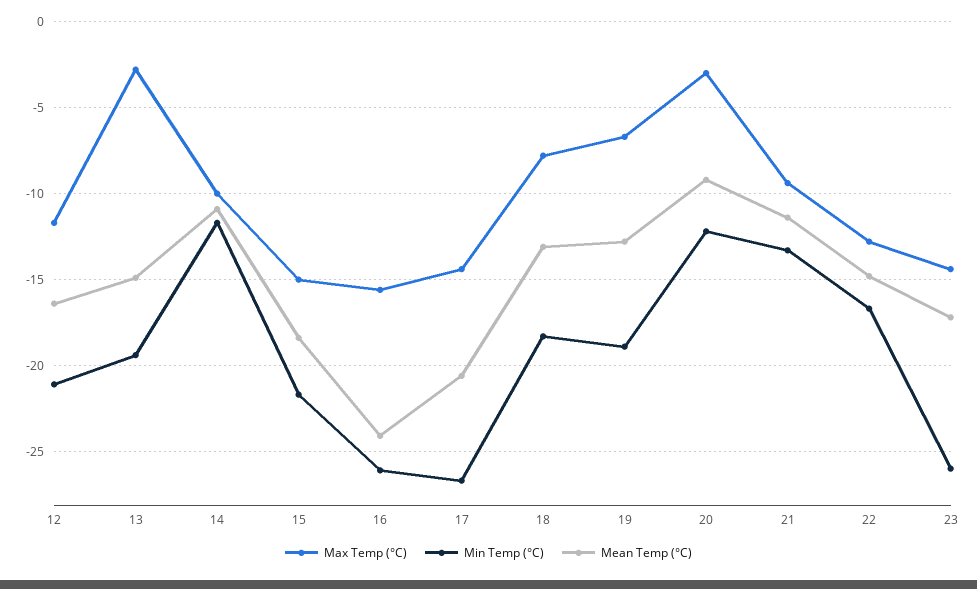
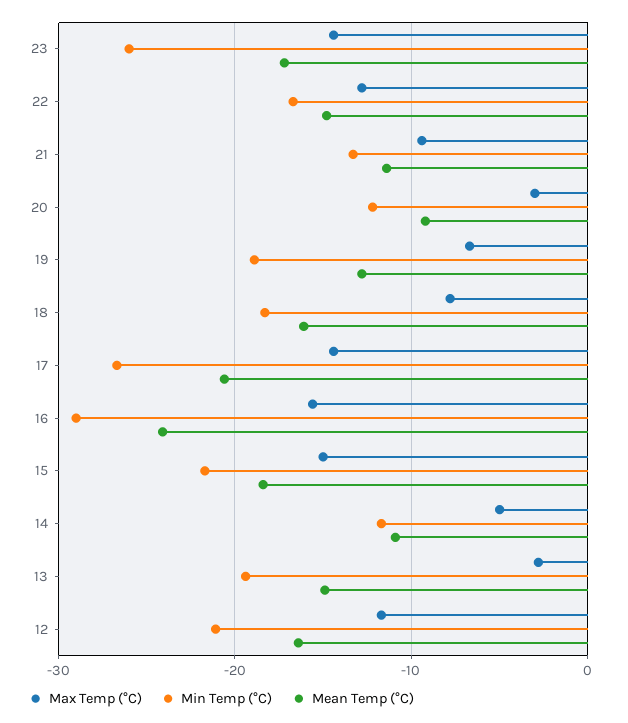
  {
    "Max Temp (°C)": {
      "12": -11.5,
      "13": -3,
-     "14": -10,
+     "14": -5,
      "15": -15,
      "16": -15.5,
      "17": -14.5,
      "18": -8,
      "19": -6.5,
      "20": -3,
      "21": -9.5,
      "22": -13,
      "23": -14.5
    },
    "Min Temp (°C)": {
      "12": -21,
      "13": -19.5,
      "14": -11.5,
      "15": -21.5,
-     "16": -26,
+     "16": -29,
      "17": -26.5,
      "18": -18.5,
      "19": -19,
      "20": -12,
      "21": -13.5,
      "22": -16.5,
      "23": -26
    },
    "Mean Temp (°C)": {
      "12": -16.5,
      "13": -15,
      "14": -11,
      "15": -18.5,
      "16": -24,
      "17": -20.5,
-     "18": -13,
+     "18": -16,
      "19": -13,
      "20": -9,
      "21": -11.5,
      "22": -15,
      "23": -17
    }
  }

